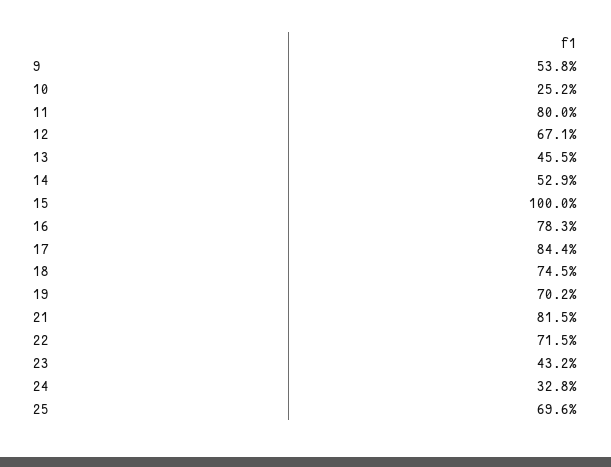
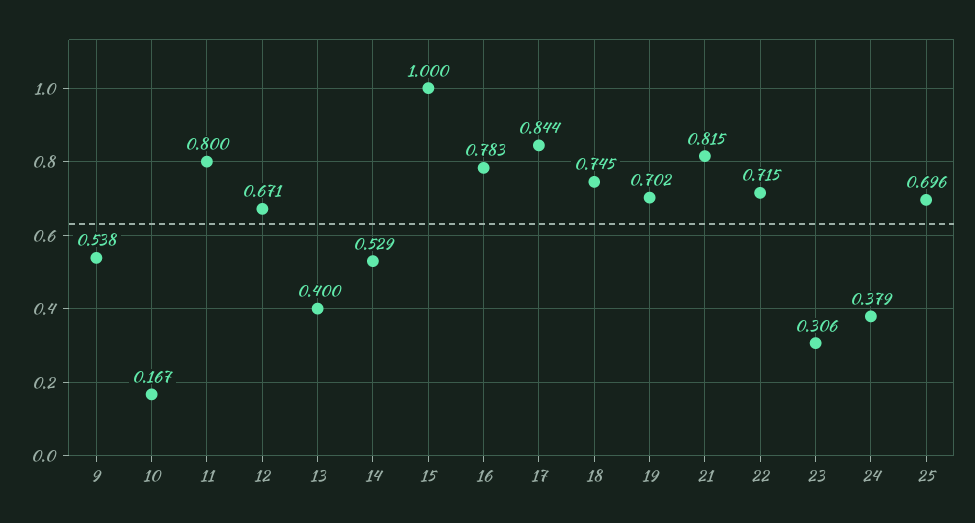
  {
    "9": 0.538,
-   "10": 0.252,
+   "10": 0.167,
    "11": 0.8,
    "12": 0.671,
-   "13": 0.455,
+   "13": 0.4,
    "14": 0.529,
    "15": 1,
    "16": 0.783,
    "17": 0.844,
    "18": 0.745,
    "19": 0.702,
    "21": 0.815,
    "22": 0.715,
-   "23": 0.432,
+   "23": 0.306,
-   "24": 0.328,
+   "24": 0.379,
    "25": 0.696
  }

